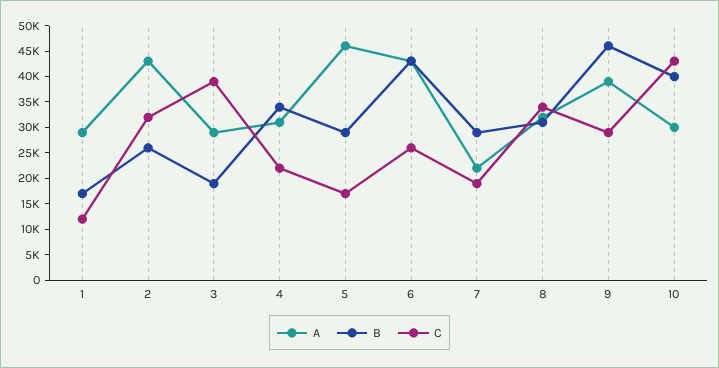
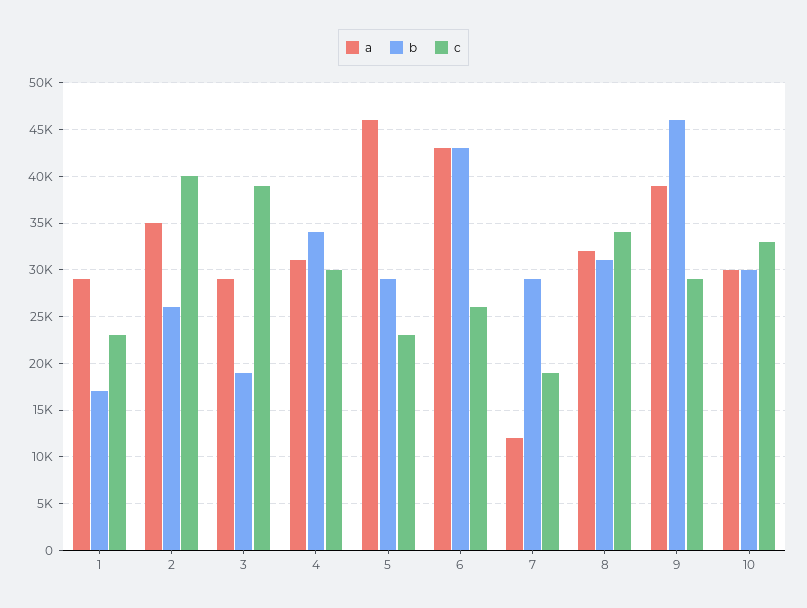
  {
    "A": {
      "1": 29000,
-     "2": 42500,
+     "2": 35000,
      "3": 29000,
      "4": 31000,
      "5": 46000,
      "6": 43000,
-     "7": 22500,
+     "7": 12000,
      "8": 32000,
      "9": 39000,
      "10": 30000
    },
    "B": {
      "1": 17000,
      "2": 26000,
      "3": 19000,
      "4": 34000,
      "5": 29000,
      "6": 43000,
      "7": 29000,
      "8": 31000,
      "9": 46000,
-     "10": 40000
+     "10": 30000
    },
    "C": {
-     "1": 12500,
+     "1": 23000,
-     "2": 32500,
+     "2": 40000,
      "3": 39000,
-     "4": 22500,
+     "4": 30000,
-     "5": 17500,
+     "5": 23000,
      "6": 26000,
      "7": 19000,
      "8": 34000,
      "9": 29000,
-     "10": 42500
+     "10": 33000
    }
  }

